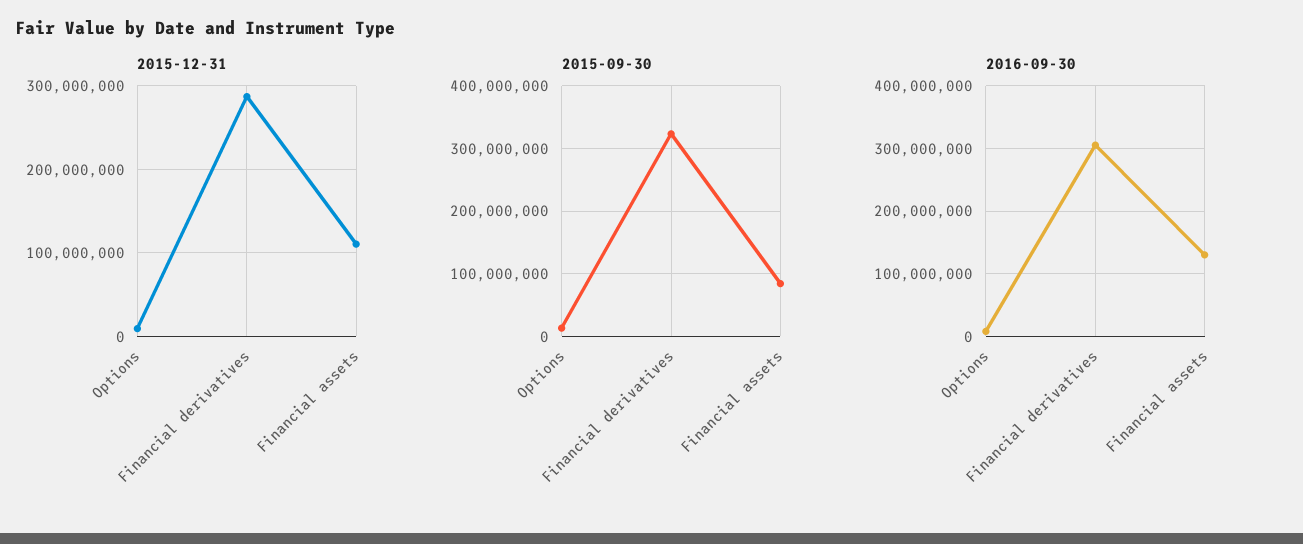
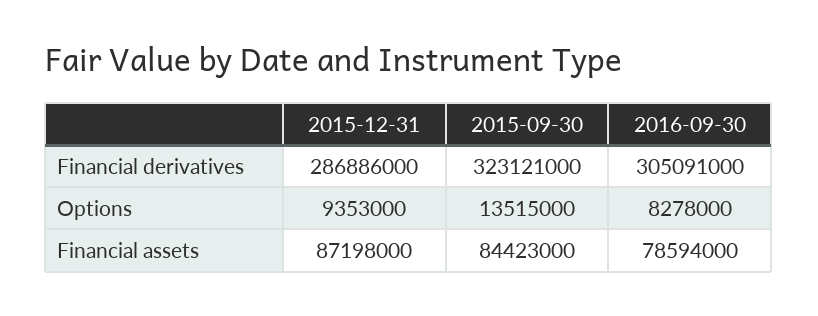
  {
    "2015-12-31": {
      "Options": 9353000,
      "Financial derivatives": 286886000,
-     "Financial assets": 110000000
+     "Financial assets": 87198000
    },
    "2015-09-30": {
      "Options": 13515000,
      "Financial derivatives": 323121000,
      "Financial assets": 84423000
    },
    "2016-09-30": {
      "Options": 8278000,
      "Financial derivatives": 305091000,
-     "Financial assets": 130000000
+     "Financial assets": 78594000
    }
  }

